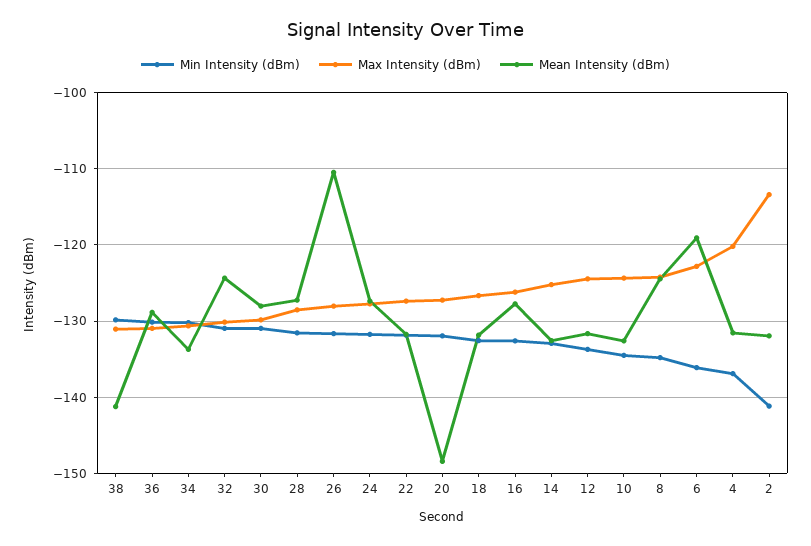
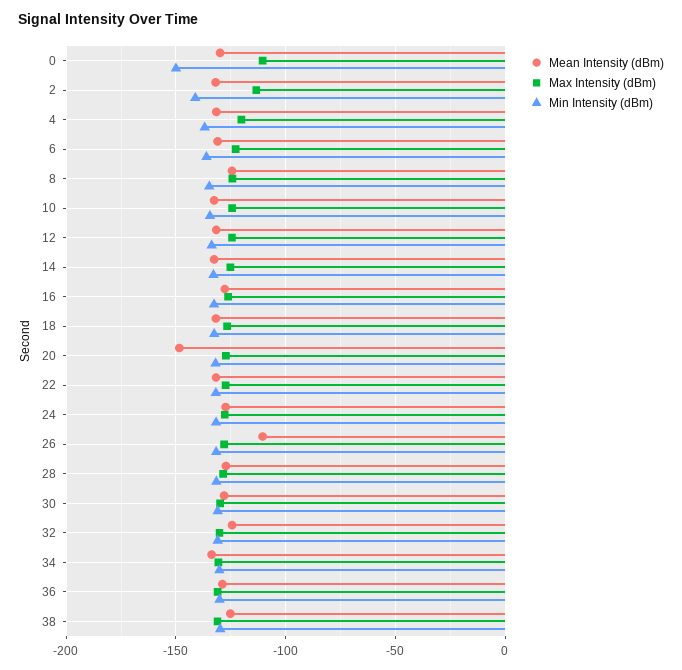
  {
    "Min Intensity (dBm)": {
      "38": -130,
      "36": -130,
      "34": -130,
      "32": -131,
      "30": -131,
      "28": -132,
      "26": -132,
      "24": -132,
      "22": -132,
      "20": -132,
      "18": -133,
      "16": -133,
      "14": -133,
      "12": -134,
      "10": -134,
      "8": -135,
      "6": -136,
      "4": -137,
-     "2": -141
+     "2": -141,
+     "0": -150
    },
    "Max Intensity (dBm)": {
      "38": -131,
      "36": -131,
      "34": -131,
      "32": -130,
      "30": -130,
      "28": -129,
      "26": -128,
      "24": -128,
      "22": -127,
      "20": -127,
      "18": -127,
      "16": -126,
      "14": -125,
      "12": -124,
      "10": -124,
      "8": -124,
      "6": -123,
      "4": -120,
-     "2": -113
+     "2": -113,
+     "0": -110
    },
    "Mean Intensity (dBm)": {
-     "38": -141,
+     "38": -125,
      "36": -129,
      "34": -134,
      "32": -124,
      "30": -128,
      "28": -127,
      "26": -110,
      "24": -127,
      "22": -132,
      "20": -148,
      "18": -132,
      "16": -128,
      "14": -133,
      "12": -132,
      "10": -133,
      "8": -124,
-     "6": -119,
+     "6": -130,
      "4": -132,
-     "2": -132
+     "2": -132,
+     "0": -130
    }
  }

